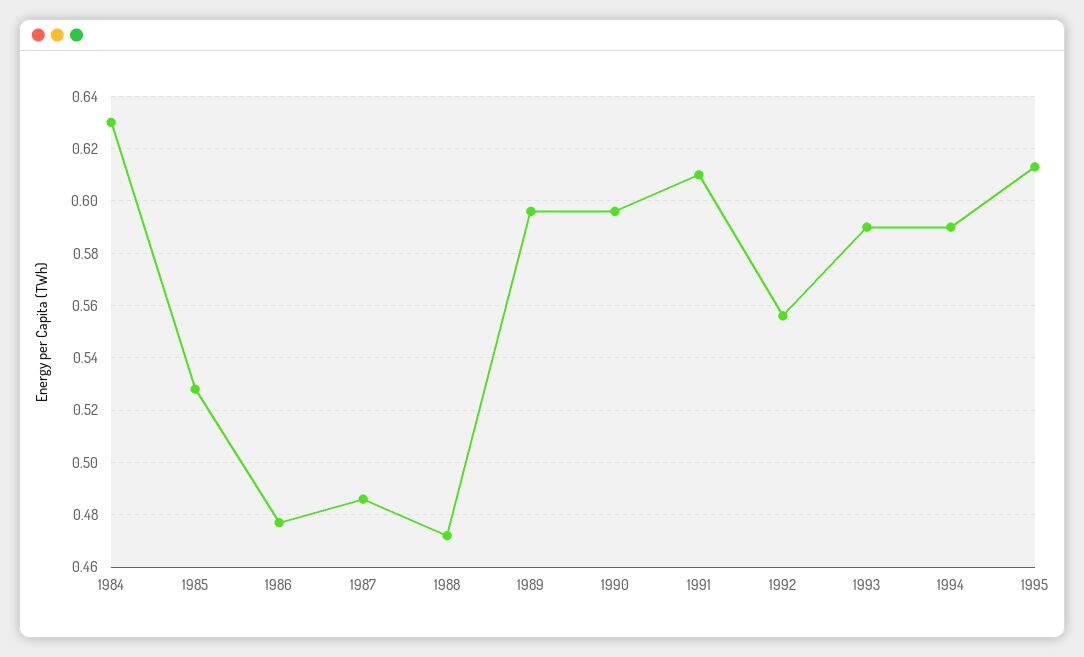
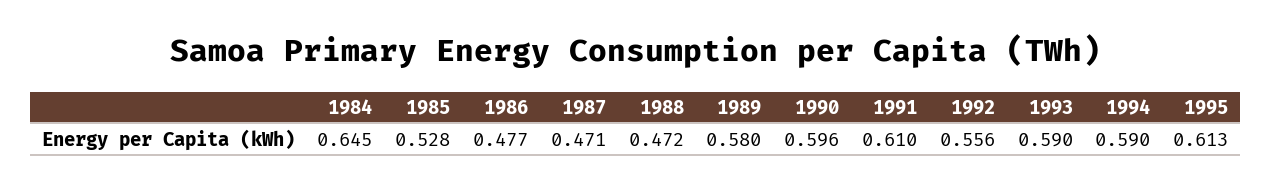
  {
-   "1984": 0.63,
+   "1984": 0.645,
    "1985": 0.528,
    "1986": 0.477,
-   "1987": 0.485,
+   "1987": 0.471,
    "1988": 0.472,
-   "1989": 0.595,
+   "1989": 0.58,
    "1990": 0.596,
    "1991": 0.61,
    "1992": 0.556,
    "1993": 0.59,
    "1994": 0.59,
    "1995": 0.613
  }

